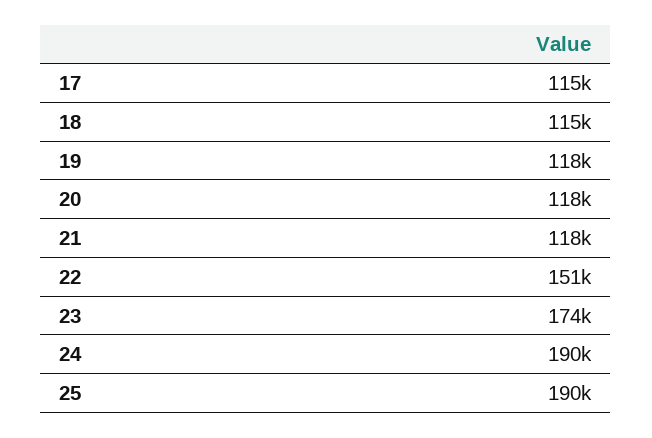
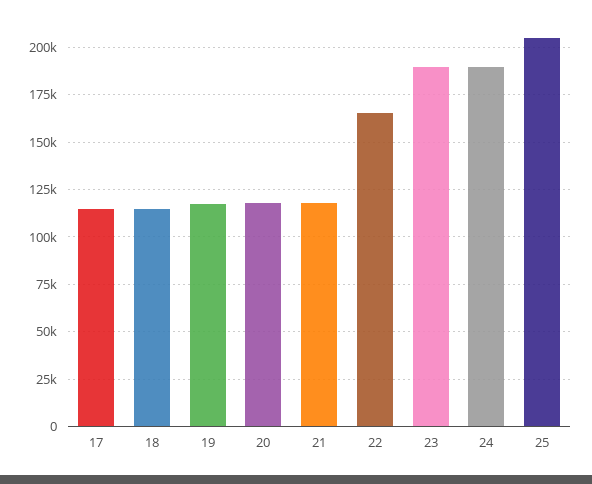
  {
    "17": 115000,
    "18": 115000,
    "19": 118000,
    "20": 118000,
    "21": 118000,
-   "22": 151000,
+   "22": 165000,
-   "23": 174000,
+   "23": 190000,
    "24": 190000,
-   "25": 190000
+   "25": 205000
  }

